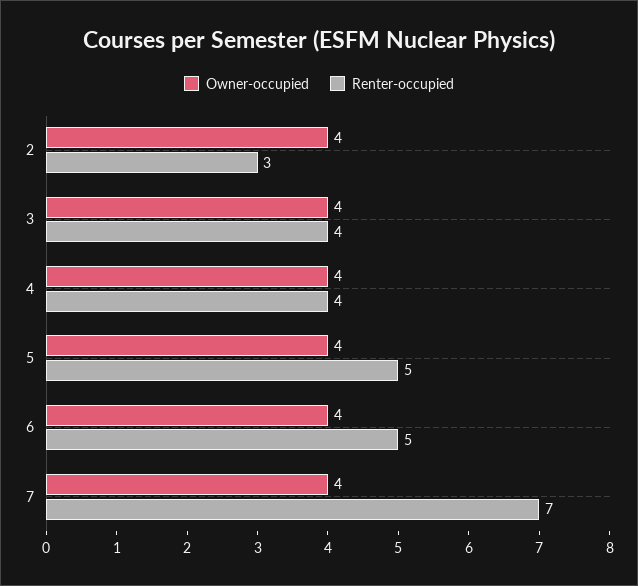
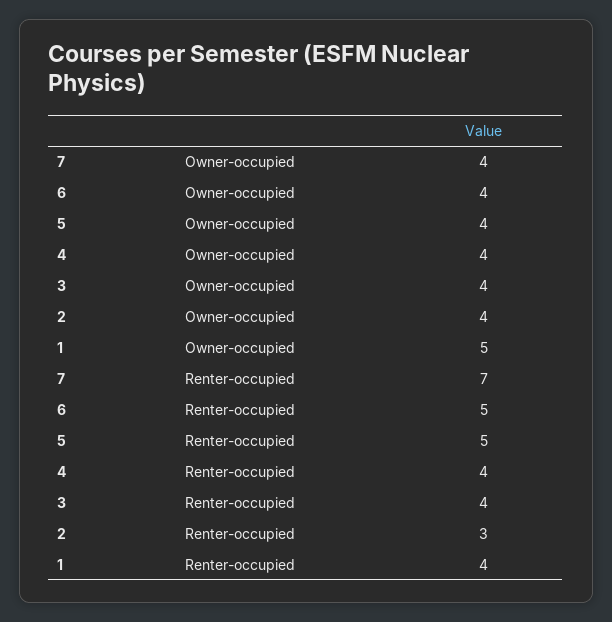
  {
    "Owner-occupied": {
      "2": 4,
      "3": 4,
      "4": 4,
      "5": 4,
      "6": 4,
-     "7": 4
+     "7": 4,
+     "1": 5
    },
    "Renter-occupied": {
      "2": 3,
      "3": 4,
      "4": 4,
      "5": 5,
      "6": 5,
-     "7": 7
+     "7": 7,
+     "1": 4
    }
  }

